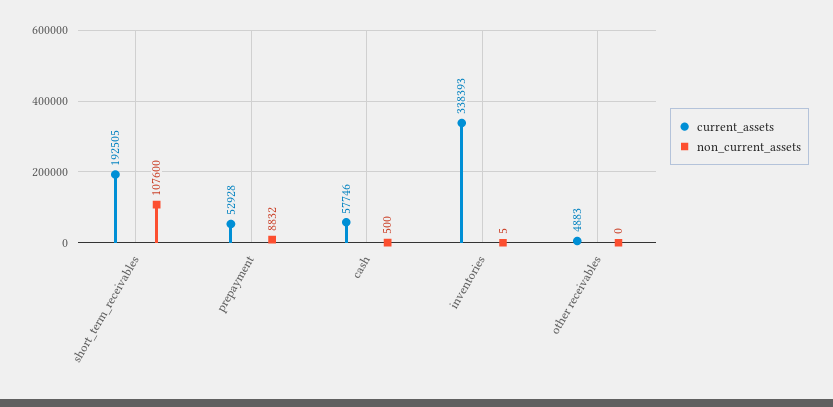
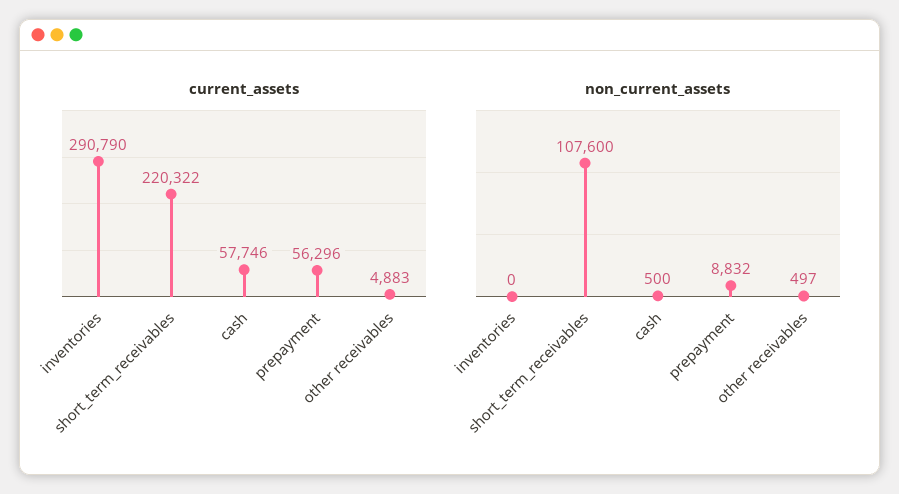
  {
    "current_assets": {
-     "short_term_receivables": 192505,
+     "short_term_receivables": 220322,
-     "prepayment": 52928,
+     "prepayment": 56296,
      "cash": 57746,
-     "inventories": 338393,
+     "inventories": 290790,
      "other receivables": 4883
    },
    "non_current_assets": {
      "short_term_receivables": 107600,
      "prepayment": 8832,
      "cash": 500,
-     "inventories": 5,
+     "inventories": 0,
-     "other receivables": 0
+     "other receivables": 497
    }
  }

